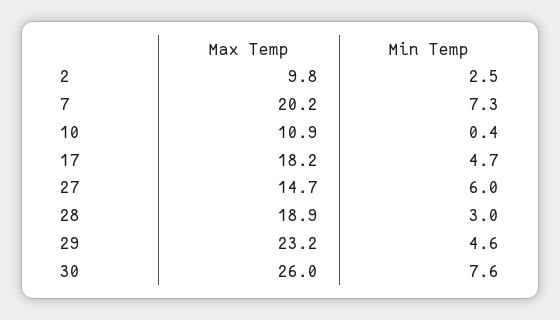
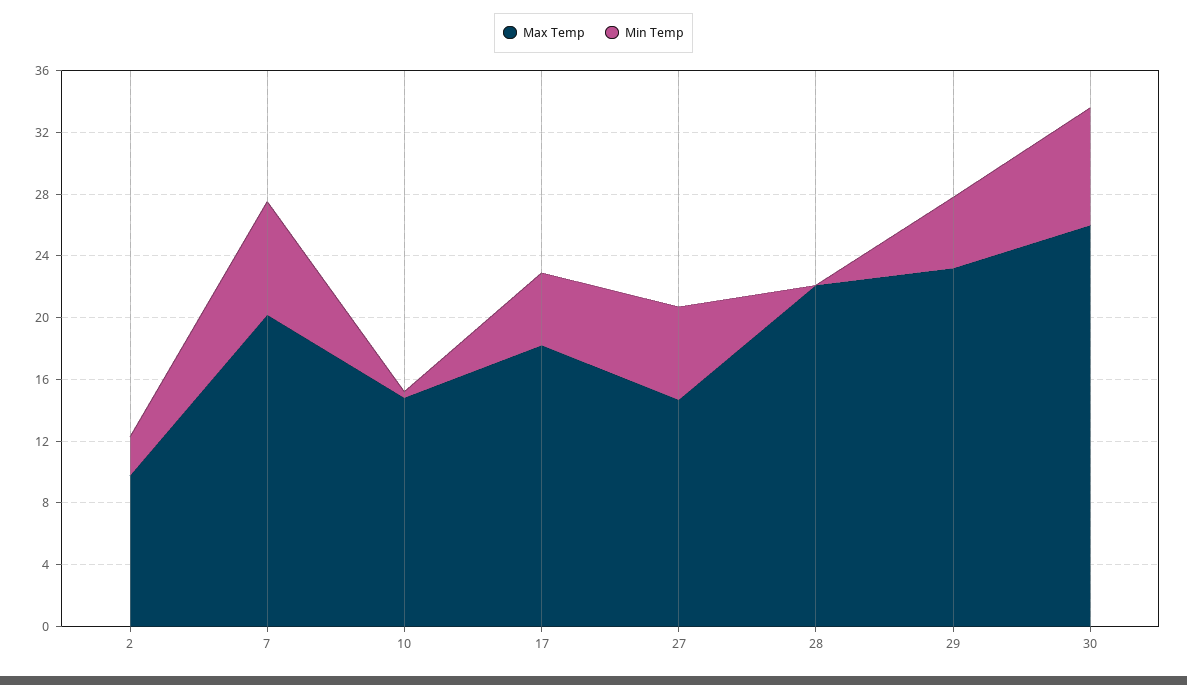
  {
    "Max Temp": {
      "2": 9.8,
      "7": 20.2,
-     "10": 10.9,
+     "10": 15,
      "17": 18.2,
      "27": 14.7,
-     "28": 18.9,
+     "28": 22,
      "29": 23.2,
      "30": 26
    },
    "Min Temp": {
      "2": 2.5,
      "7": 7.3,
      "10": 0.4,
      "17": 4.7,
      "27": 6,
-     "28": 3,
+     "28": 0,
      "29": 4.6,
      "30": 7.6
    }
  }

